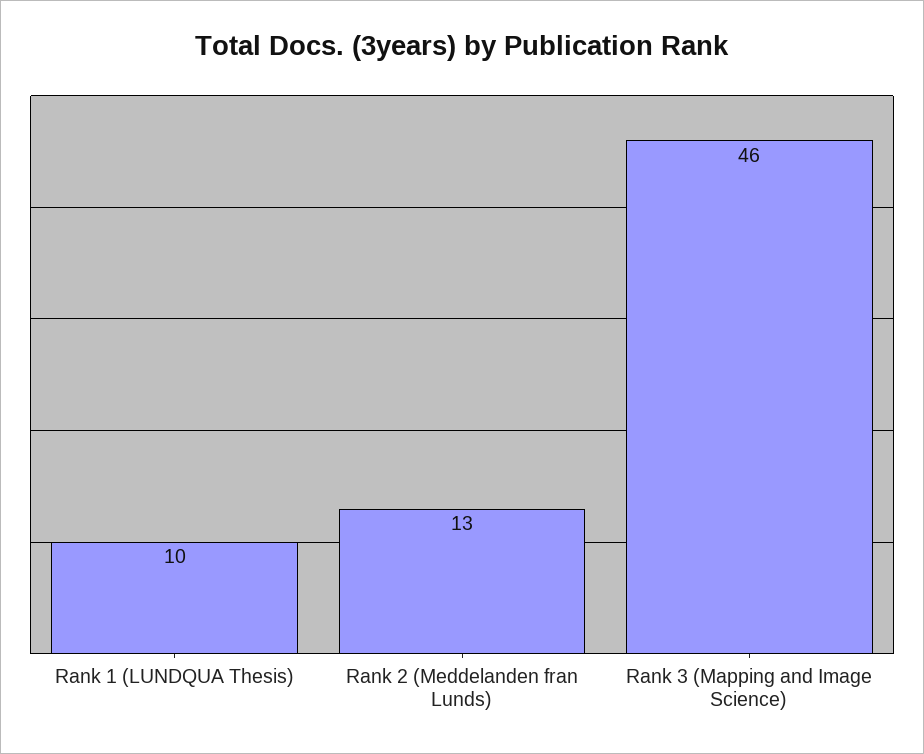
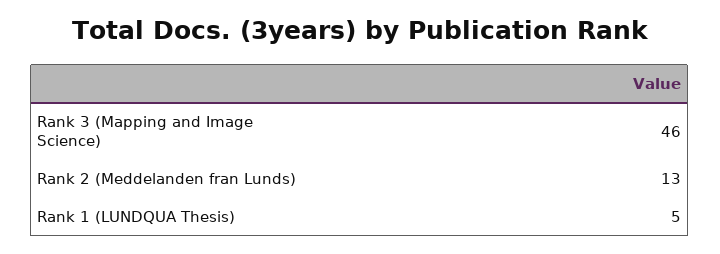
  {
-   "Rank 1 (LUNDQUA Thesis)": 10,
+   "Rank 1 (LUNDQUA Thesis)": 5,
    "Rank 2 (Meddelanden fran Lunds)": 13,
    "Rank 3 (Mapping and Image Science)": 46
  }

